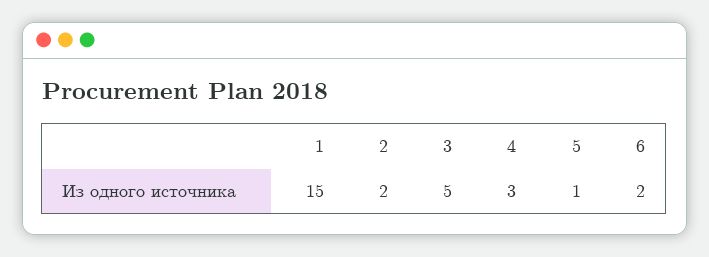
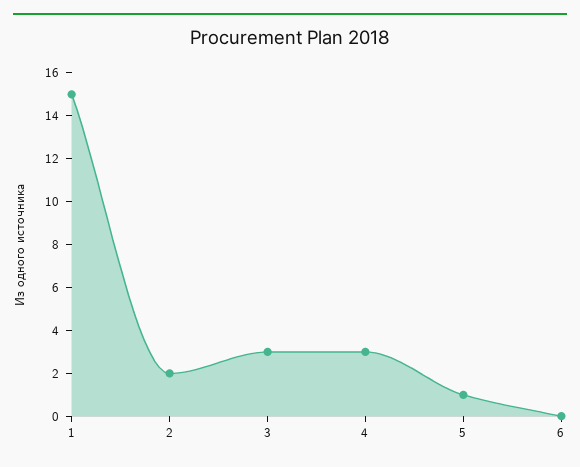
  {
    "1": 15,
    "2": 2,
-   "3": 5,
+   "3": 3,
    "4": 3,
    "5": 1,
-   "6": 2
+   "6": 0
  }

